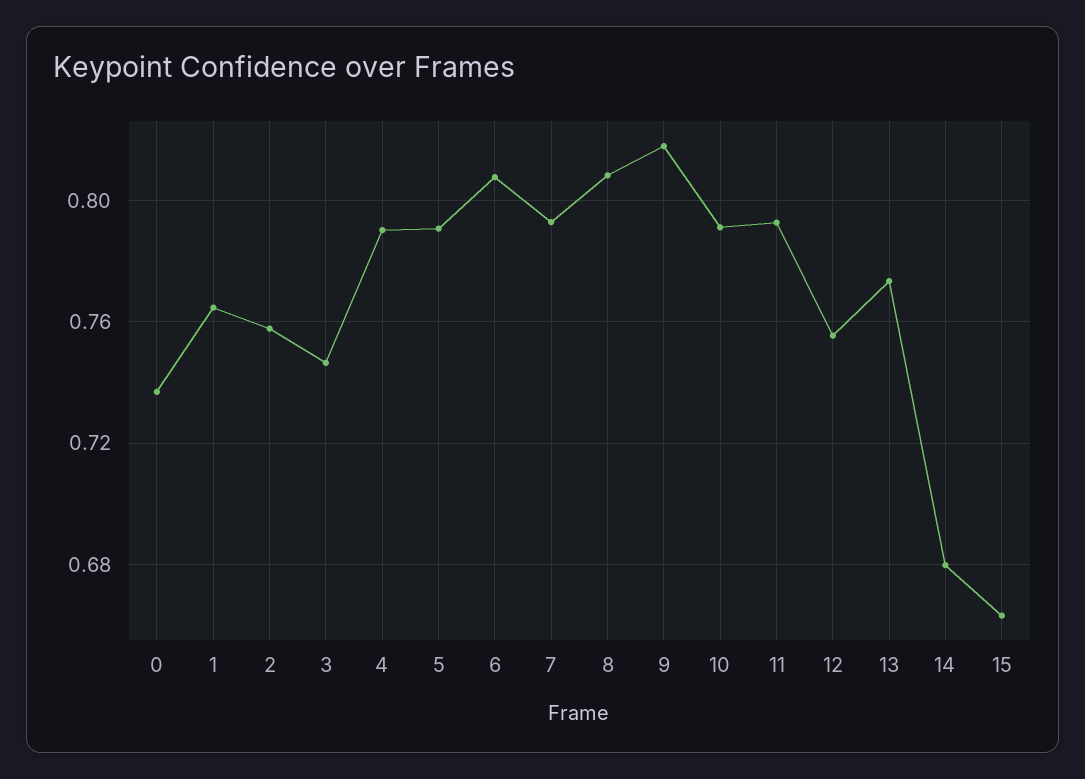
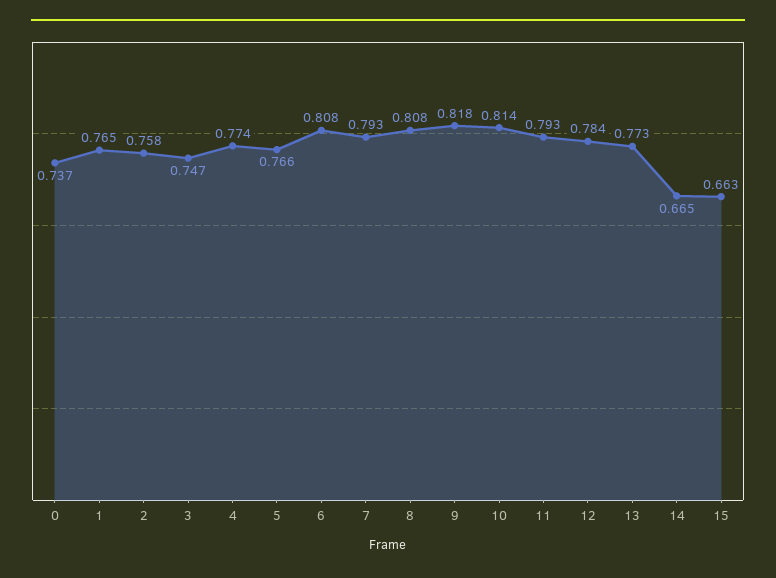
  {
    "0": 0.737,
    "1": 0.765,
    "2": 0.758,
    "3": 0.747,
-   "4": 0.79,
+   "4": 0.774,
-   "5": 0.79,
+   "5": 0.766,
    "6": 0.808,
    "7": 0.793,
    "8": 0.808,
    "9": 0.818,
-   "10": 0.79,
+   "10": 0.814,
    "11": 0.793,
-   "12": 0.755,
+   "12": 0.784,
    "13": 0.773,
-   "14": 0.68,
+   "14": 0.665,
    "15": 0.663
  }

